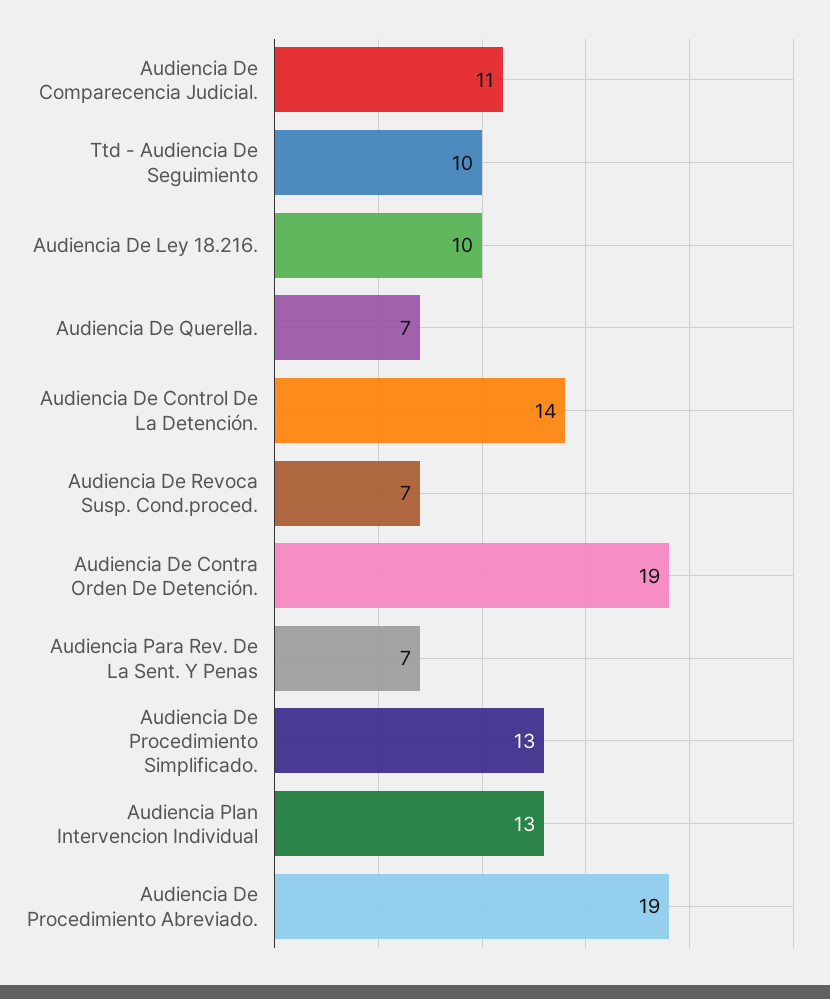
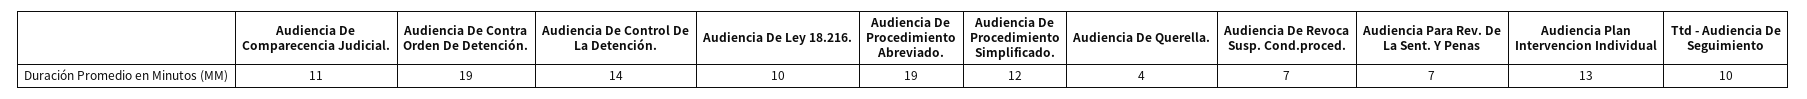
  {
    "Audiencia De Comparecencia Judicial.": 11,
    "Ttd - Audiencia De Seguimiento": 10,
    "Audiencia De Ley 18.216.": 10,
-   "Audiencia De Querella.": 7,
+   "Audiencia De Querella.": 4,
    "Audiencia De Control De La Detención.": 14,
    "Audiencia De Revoca Susp. Cond.proced.": 7,
    "Audiencia De Contra Orden De Detención.": 19,
    "Audiencia Para Rev. De La Sent. Y Penas": 7,
-   "Audiencia De Procedimiento Simplificado.": 13,
+   "Audiencia De Procedimiento Simplificado.": 12,
    "Audiencia Plan Intervencion Individual": 13,
    "Audiencia De Procedimiento Abreviado.": 19
  }

